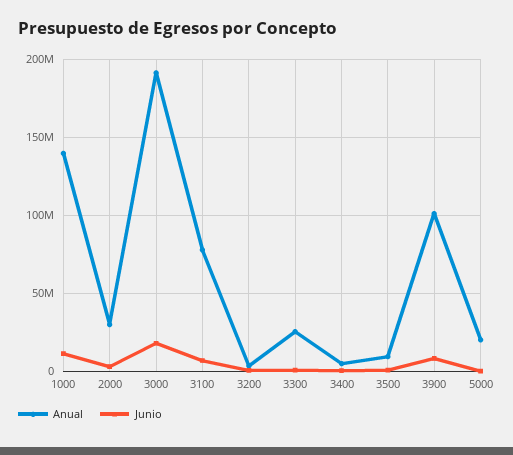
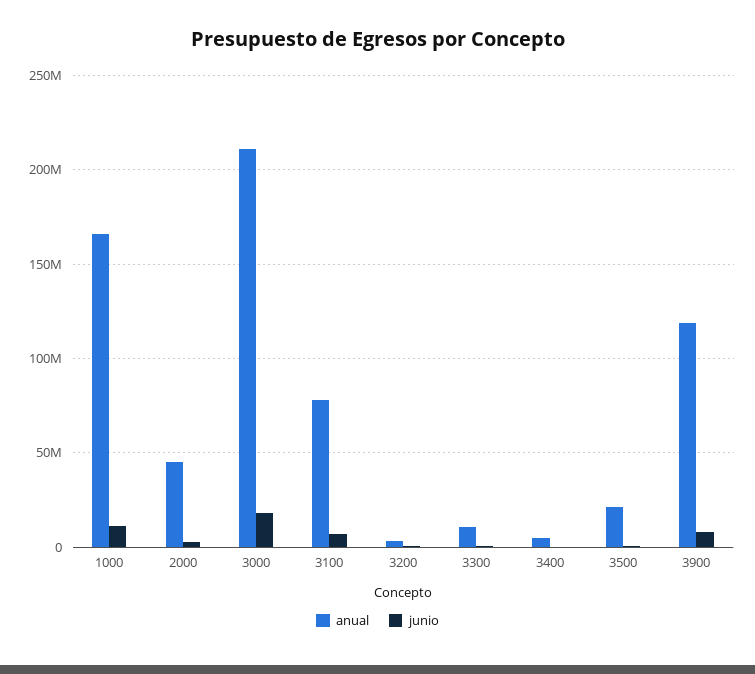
  {
    "Anual": {
-     "1000": 140000000,
+     "1000": 165000000,
-     "2000": 30000000,
+     "2000": 45000000,
-     "3000": 190000000,
+     "3000": 210000000,
      "3100": 80000000,
      "3200": 5000000,
-     "3300": 25000000,
+     "3300": 10000000,
      "3400": 5000000,
-     "3500": 10000000,
+     "3500": 20000000,
-     "3900": 100000000,
+     "3900": 120000000
-     "5000": 20000000
    },
    "Junio": {
      "1000": 10000000,
      "2000": 5000000,
      "3000": 20000000,
      "3100": 5000000,
      "3200": 0,
      "3300": 0,
      "3400": 0,
      "3500": 0,
-     "3900": 10000000,
+     "3900": 10000000
-     "5000": 0
    }
  }

